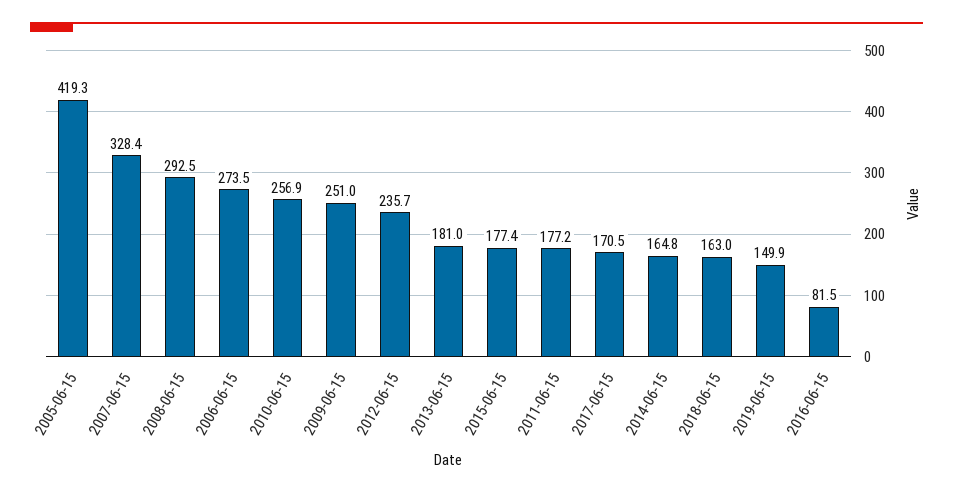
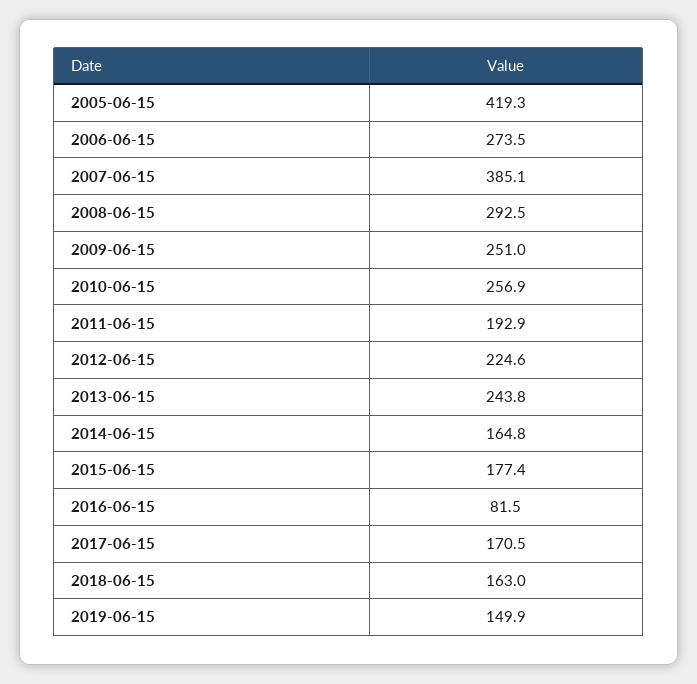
  {
    "2005-06-15": 419.3,
-   "2007-06-15": 328.4,
+   "2007-06-15": 385.1,
    "2008-06-15": 292.5,
    "2006-06-15": 273.5,
    "2010-06-15": 256.9,
    "2009-06-15": 251,
-   "2012-06-15": 235.7,
+   "2012-06-15": 224.6,
-   "2013-06-15": 181,
+   "2013-06-15": 243.8,
    "2015-06-15": 177.4,
-   "2011-06-15": 177.2,
+   "2011-06-15": 192.9,
    "2017-06-15": 170.5,
    "2014-06-15": 164.8,
    "2018-06-15": 163,
    "2019-06-15": 149.9,
    "2016-06-15": 81.5
  }

